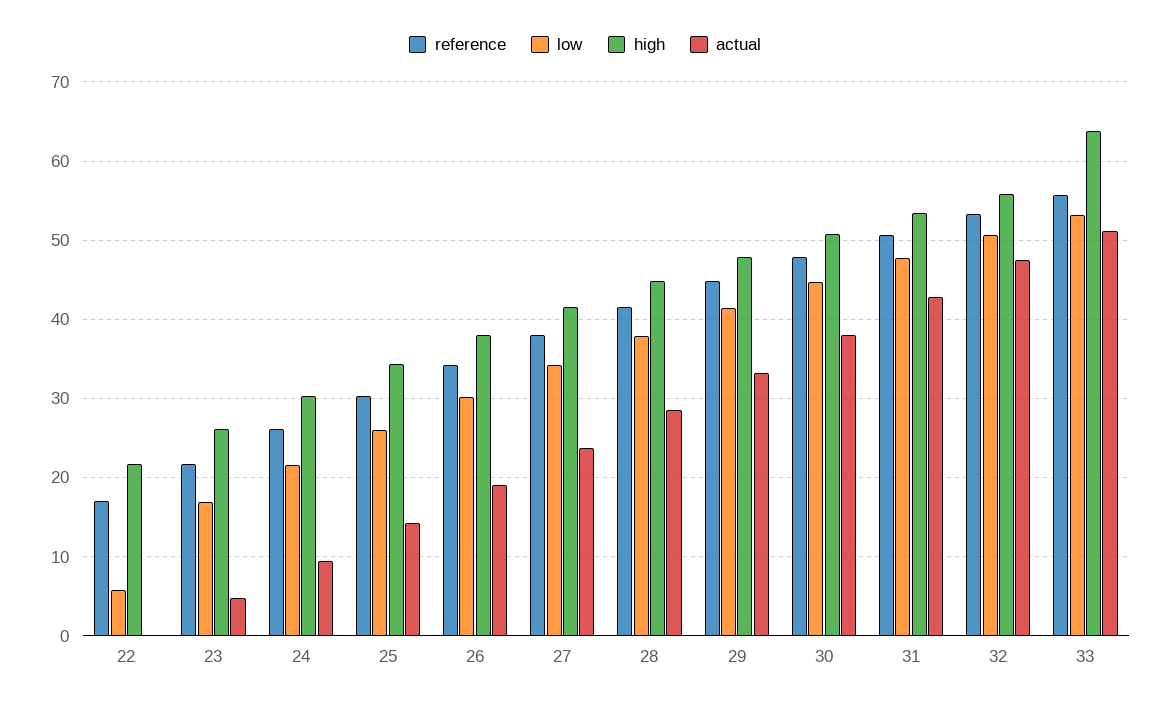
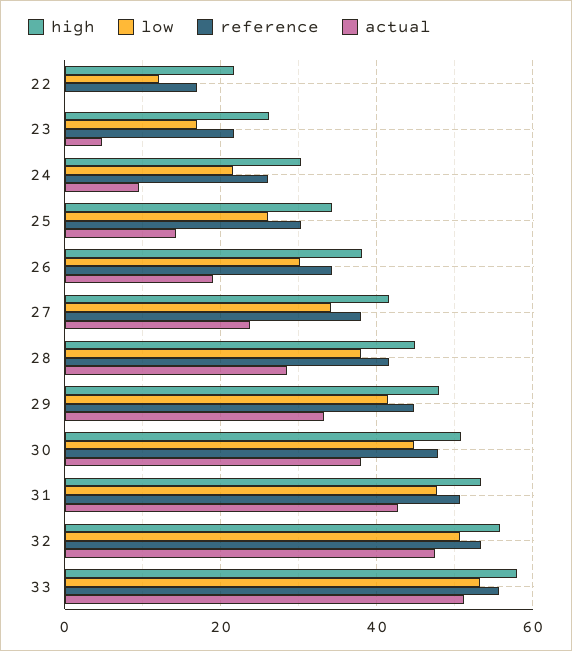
  {
    "reference": {
      "22": 17,
      "23": 22,
      "24": 26,
      "25": 30,
      "26": 34,
      "27": 38,
      "28": 42,
      "29": 45,
      "30": 48,
      "31": 51,
      "32": 53,
      "33": 56
    },
    "low": {
-     "22": 6,
+     "22": 12,
      "23": 17,
      "24": 22,
      "25": 26,
      "26": 30,
      "27": 34,
      "28": 38,
      "29": 41,
      "30": 45,
      "31": 48,
      "32": 51,
      "33": 53
    },
    "high": {
      "22": 22,
      "23": 26,
      "24": 30,
      "25": 34,
      "26": 38,
      "27": 42,
      "28": 45,
      "29": 48,
      "30": 51,
      "31": 53,
      "32": 56,
-     "33": 64
+     "33": 58
    },
    "actual": {
      "22": 0,
      "23": 5,
      "24": 10,
      "25": 14,
      "26": 19,
      "27": 24,
      "28": 29,
      "29": 33,
      "30": 38,
      "31": 43,
      "32": 48,
      "33": 51
    }
  }

